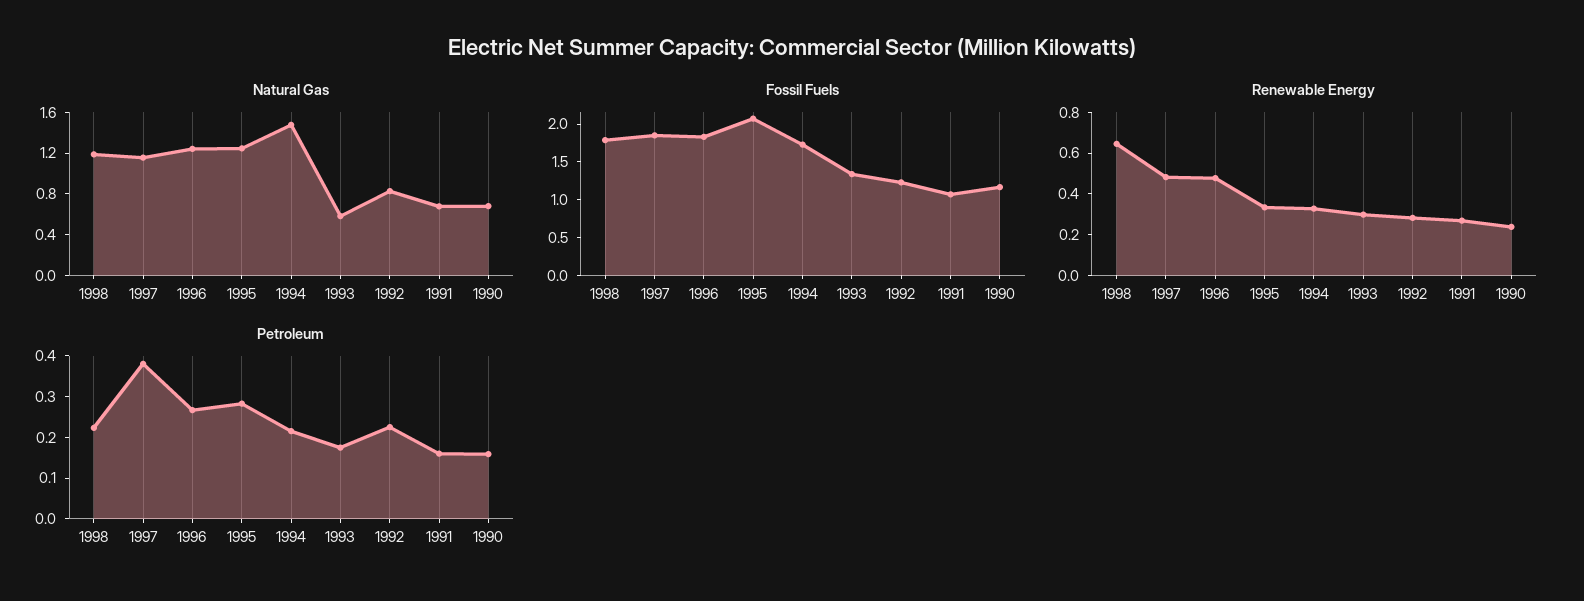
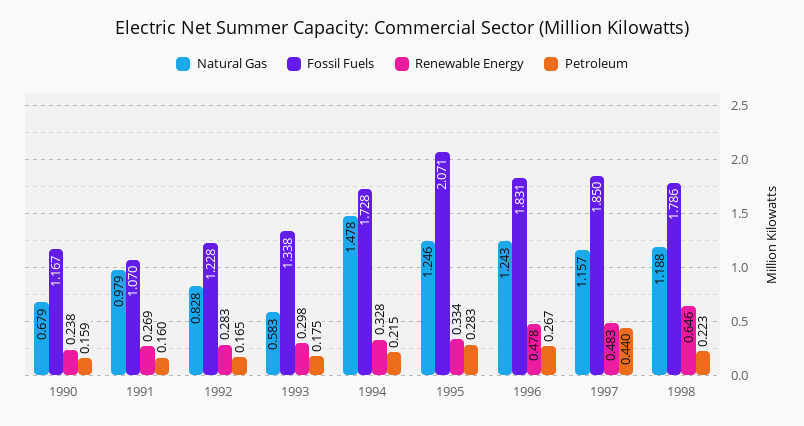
  {
    "Natural Gas": {
      "1998": 1.188,
      "1997": 1.157,
      "1996": 1.243,
      "1995": 1.246,
      "1994": 1.478,
      "1993": 0.583,
      "1992": 0.828,
-     "1991": 0.7,
+     "1991": 0.979,
      "1990": 0.679
    },
    "Fossil Fuels": {
      "1998": 1.786,
      "1997": 1.85,
      "1996": 1.831,
      "1995": 2.071,
      "1994": 1.728,
      "1993": 1.338,
      "1992": 1.228,
      "1991": 1.07,
      "1990": 1.167
    },
    "Renewable Energy": {
      "1998": 0.646,
      "1997": 0.483,
      "1996": 0.478,
      "1995": 0.334,
      "1994": 0.328,
      "1993": 0.298,
      "1992": 0.283,
      "1991": 0.269,
      "1990": 0.238
    },
    "Petroleum": {
      "1998": 0.223,
-     "1997": 0.38,
+     "1997": 0.44,
      "1996": 0.267,
      "1995": 0.283,
      "1994": 0.215,
      "1993": 0.175,
-     "1992": 0.22,
+     "1992": 0.165,
      "1991": 0.16,
      "1990": 0.159
    }
  }

